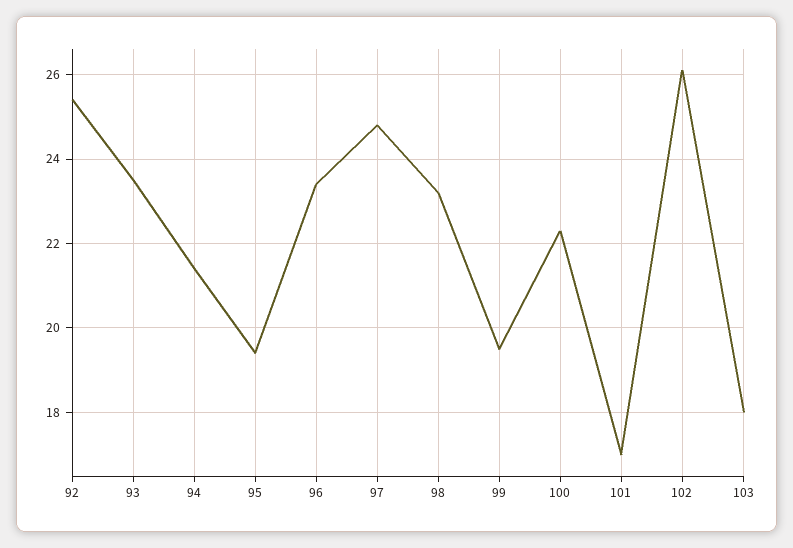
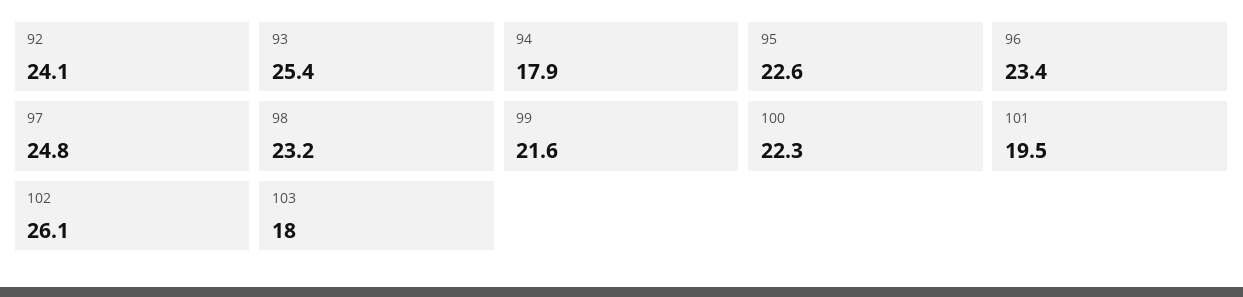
  {
-   "92": 25.5,
+   "92": 24.1,
-   "93": 23.5,
+   "93": 25.4,
-   "94": 21.5,
+   "94": 17.9,
-   "95": 19.5,
+   "95": 22.6,
    "96": 23.4,
    "97": 24.8,
    "98": 23.2,
-   "99": 19.5,
+   "99": 21.6,
    "100": 22.3,
-   "101": 17,
+   "101": 19.5,
    "102": 26.1,
    "103": 18
  }

